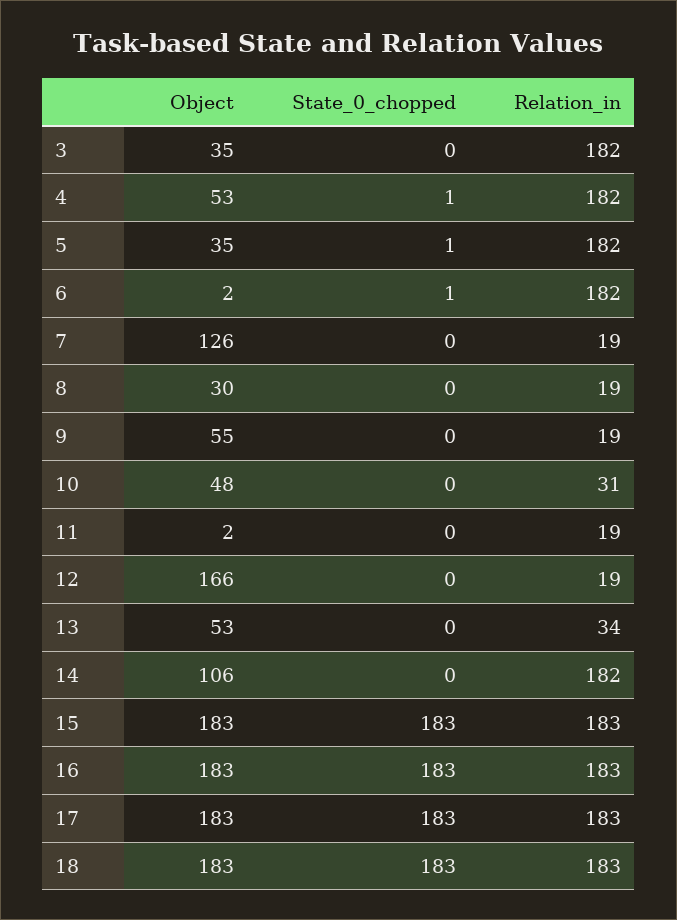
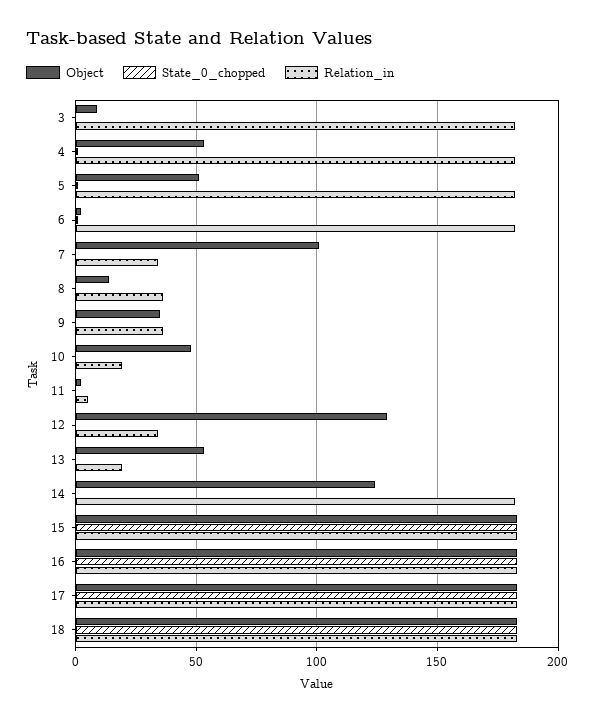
  {
    "Object": {
-     "3": 35,
+     "3": 10,
      "4": 53,
-     "5": 35,
+     "5": 50,
      "6": 2,
-     "7": 126,
+     "7": 100,
-     "8": 30,
+     "8": 15,
-     "9": 55,
+     "9": 35,
      "10": 48,
      "11": 2,
-     "12": 166,
+     "12": 130,
      "13": 53,
-     "14": 106,
+     "14": 125,
      "15": 183,
      "16": 183,
      "17": 183,
      "18": 183
    },
    "State_0_chopped": {
      "3": 0,
      "4": 1,
      "5": 1,
      "6": 1,
      "7": 0,
      "8": 0,
      "9": 0,
      "10": 0,
      "11": 0,
      "12": 0,
      "13": 0,
      "14": 0,
      "15": 183,
      "16": 183,
      "17": 183,
      "18": 183
    },
    "Relation_in": {
      "3": 182,
      "4": 182,
      "5": 182,
      "6": 182,
-     "7": 19,
+     "7": 35,
-     "8": 19,
+     "8": 35,
-     "9": 19,
+     "9": 35,
-     "10": 31,
+     "10": 20,
-     "11": 19,
+     "11": 5,
-     "12": 19,
+     "12": 35,
-     "13": 34,
+     "13": 20,
      "14": 182,
      "15": 183,
      "16": 183,
      "17": 183,
      "18": 183
    }
  }

